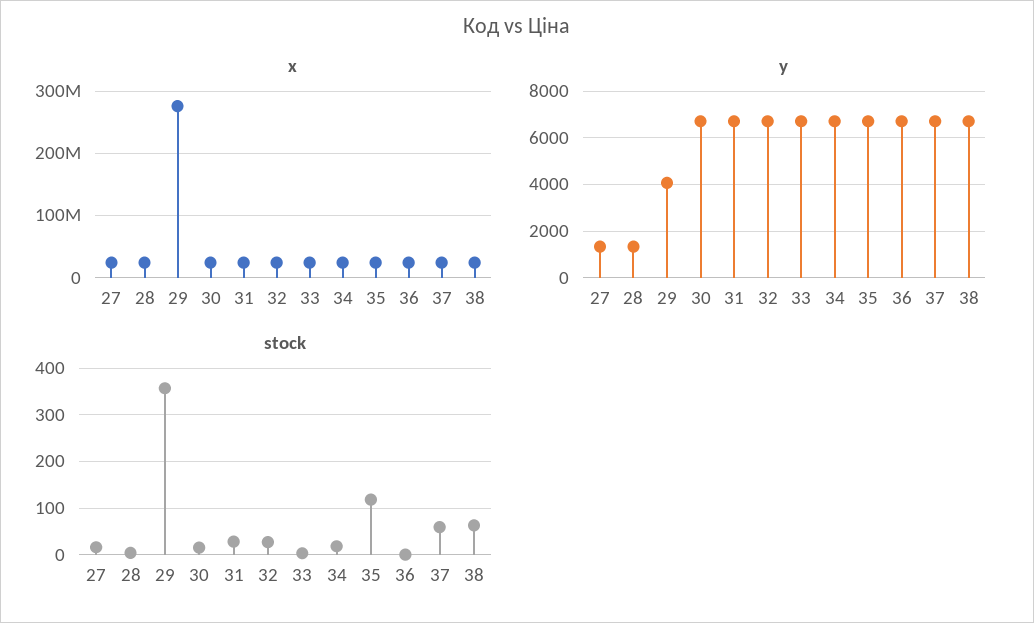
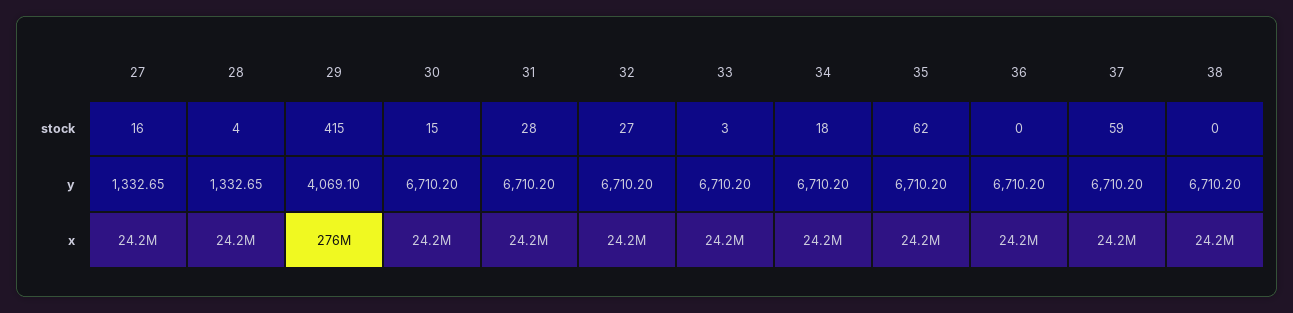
  {
    "x": {
      "27": 24200000,
      "28": 24200000,
      "29": 276000000,
      "30": 24200000,
      "31": 24200000,
      "32": 24200000,
      "33": 24200000,
      "34": 24200000,
      "35": 24200000,
      "36": 24200000,
      "37": 24200000,
      "38": 24200000
    },
    "y": {
      "27": 1332.65,
      "28": 1332.65,
      "29": 4069.1,
      "30": 6710.2,
      "31": 6710.2,
      "32": 6710.2,
      "33": 6710.2,
      "34": 6710.2,
      "35": 6710.2,
      "36": 6710.2,
      "37": 6710.2,
      "38": 6710.2
    },
    "stock": {
      "27": 16,
      "28": 4,
-     "29": 360,
+     "29": 415,
      "30": 15,
      "31": 28,
      "32": 27,
      "33": 3,
      "34": 18,
-     "35": 120,
+     "35": 62,
      "36": 0,
      "37": 59,
-     "38": 60
+     "38": 0
    }
  }

